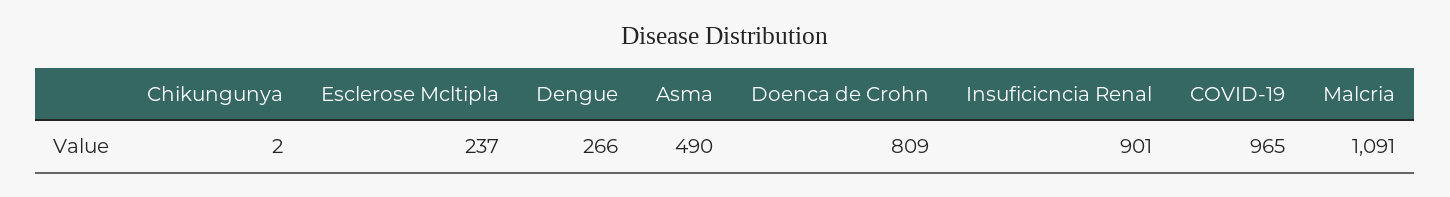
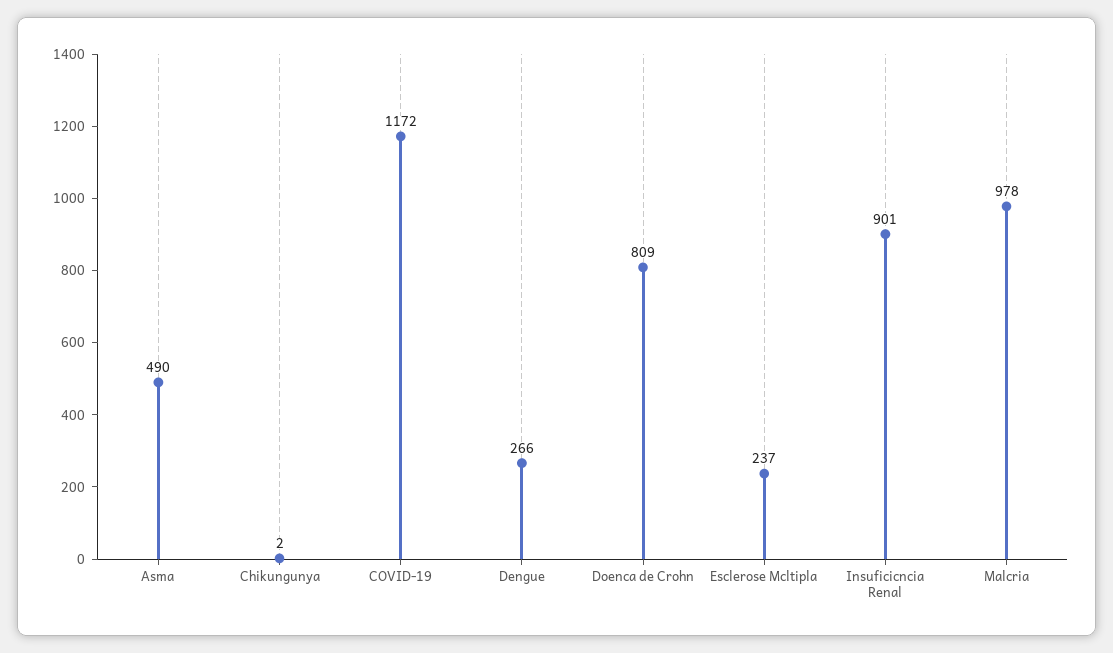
  {
    "Chikungunya": 2,
    "Esclerose Mcltipla": 237,
    "Dengue": 266,
    "Asma": 490,
    "Doenca de Crohn": 809,
    "Insuficicncia Renal": 901,
-   "COVID-19": 965,
+   "COVID-19": 1172,
-   "Malcria": 1091
+   "Malcria": 978
  }

